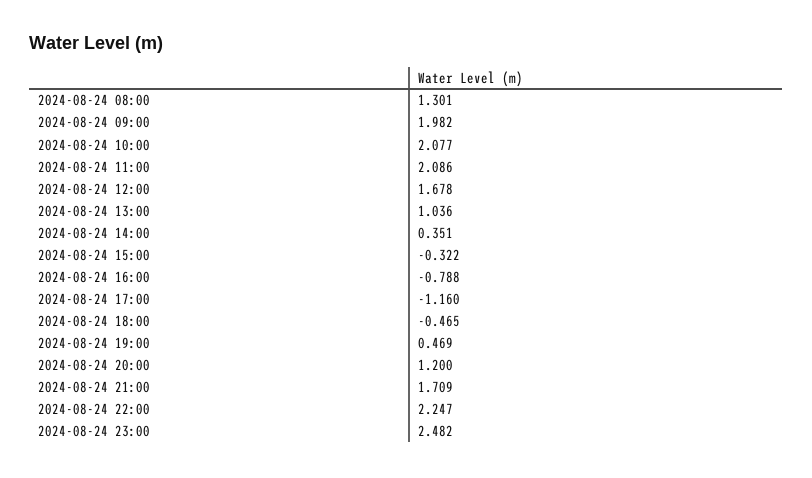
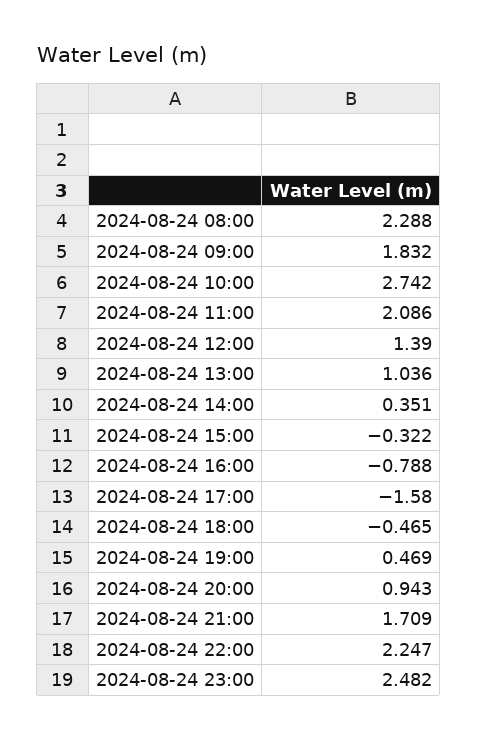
  {
-   "2024-08-24 08:00": 1.301,
+   "2024-08-24 08:00": 2.288,
-   "2024-08-24 09:00": 1.982,
+   "2024-08-24 09:00": 1.832,
-   "2024-08-24 10:00": 2.077,
+   "2024-08-24 10:00": 2.742,
    "2024-08-24 11:00": 2.086,
-   "2024-08-24 12:00": 1.678,
+   "2024-08-24 12:00": 1.39,
    "2024-08-24 13:00": 1.036,
    "2024-08-24 14:00": 0.351,
    "2024-08-24 15:00": -0.322,
    "2024-08-24 16:00": -0.788,
-   "2024-08-24 17:00": -1.16,
+   "2024-08-24 17:00": -1.58,
    "2024-08-24 18:00": -0.465,
    "2024-08-24 19:00": 0.469,
-   "2024-08-24 20:00": 1.2,
+   "2024-08-24 20:00": 0.943,
    "2024-08-24 21:00": 1.709,
    "2024-08-24 22:00": 2.247,
    "2024-08-24 23:00": 2.482
  }

